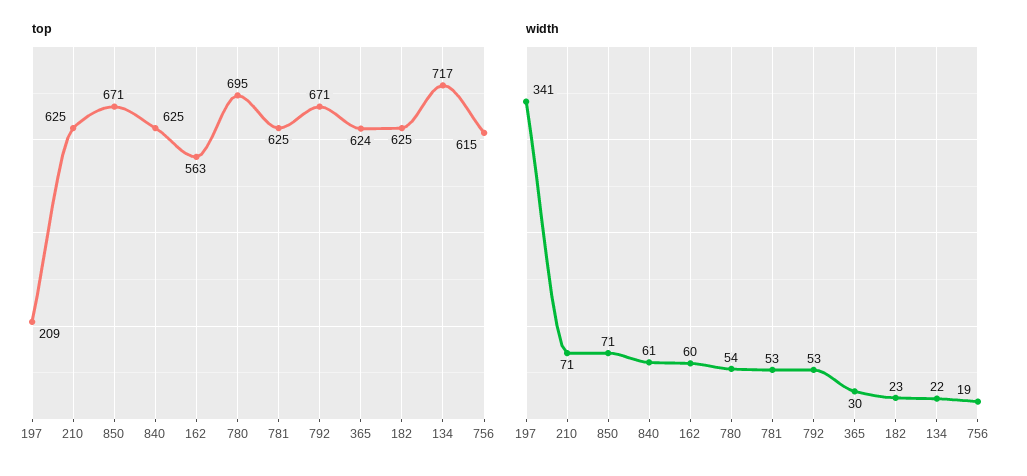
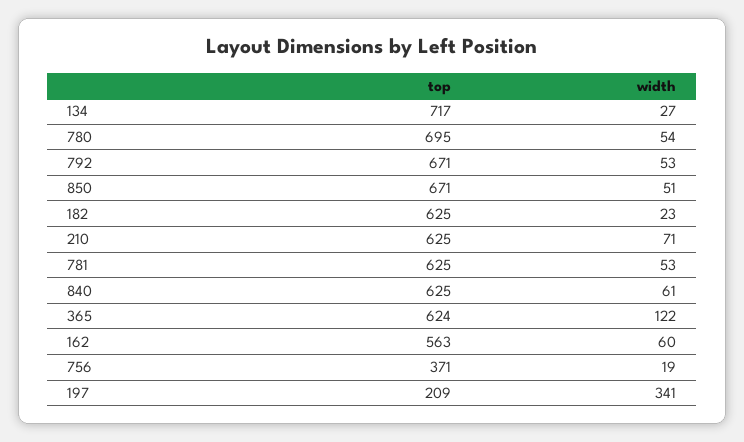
  {
    "top": {
      "197": 209,
      "210": 625,
      "850": 671,
      "840": 625,
      "162": 563,
      "780": 695,
      "781": 625,
      "792": 671,
      "365": 624,
      "182": 625,
      "134": 717,
-     "756": 615
+     "756": 371
    },
    "width": {
      "197": 341,
      "210": 71,
-     "850": 71,
+     "850": 51,
      "840": 61,
      "162": 60,
      "780": 54,
      "781": 53,
      "792": 53,
-     "365": 30,
+     "365": 122,
      "182": 23,
-     "134": 22,
+     "134": 27,
      "756": 19
    }
  }

